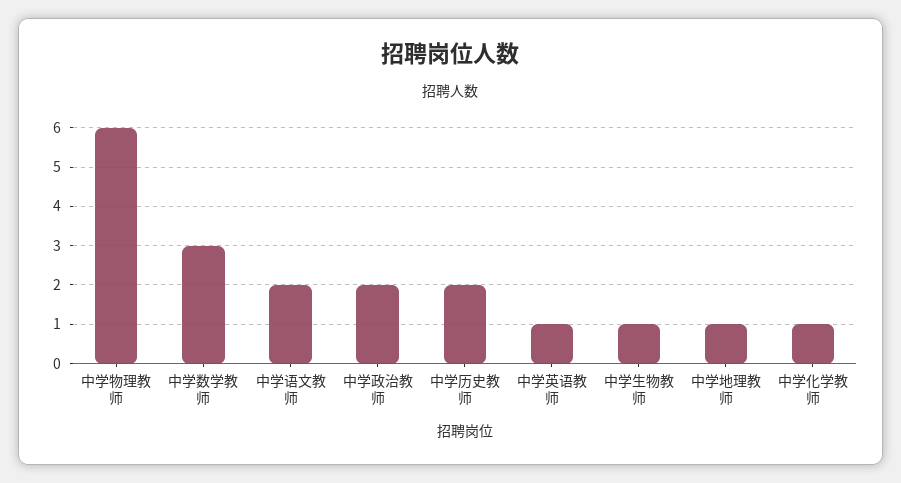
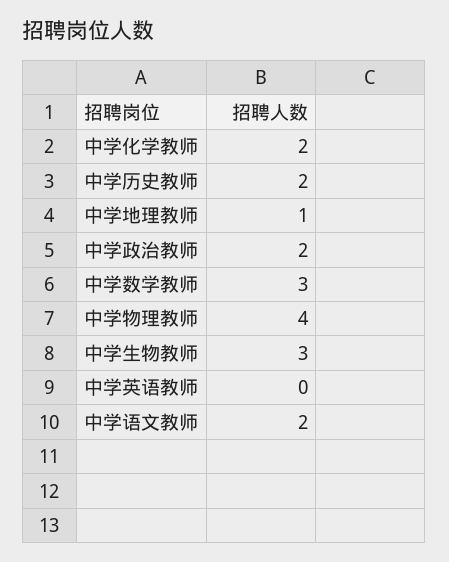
  {
-   "中学物理教师": 6,
+   "中学物理教师": 4,
    "中学数学教师": 3,
    "中学语文教师": 2,
    "中学政治教师": 2,
    "中学历史教师": 2,
-   "中学英语教师": 1,
+   "中学英语教师": 0,
-   "中学生物教师": 1,
+   "中学生物教师": 3,
    "中学地理教师": 1,
-   "中学化学教师": 1
+   "中学化学教师": 2
  }

